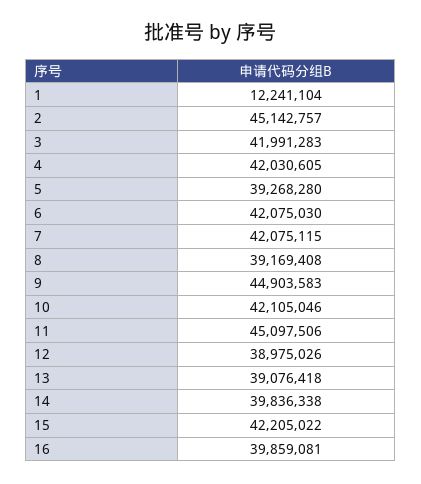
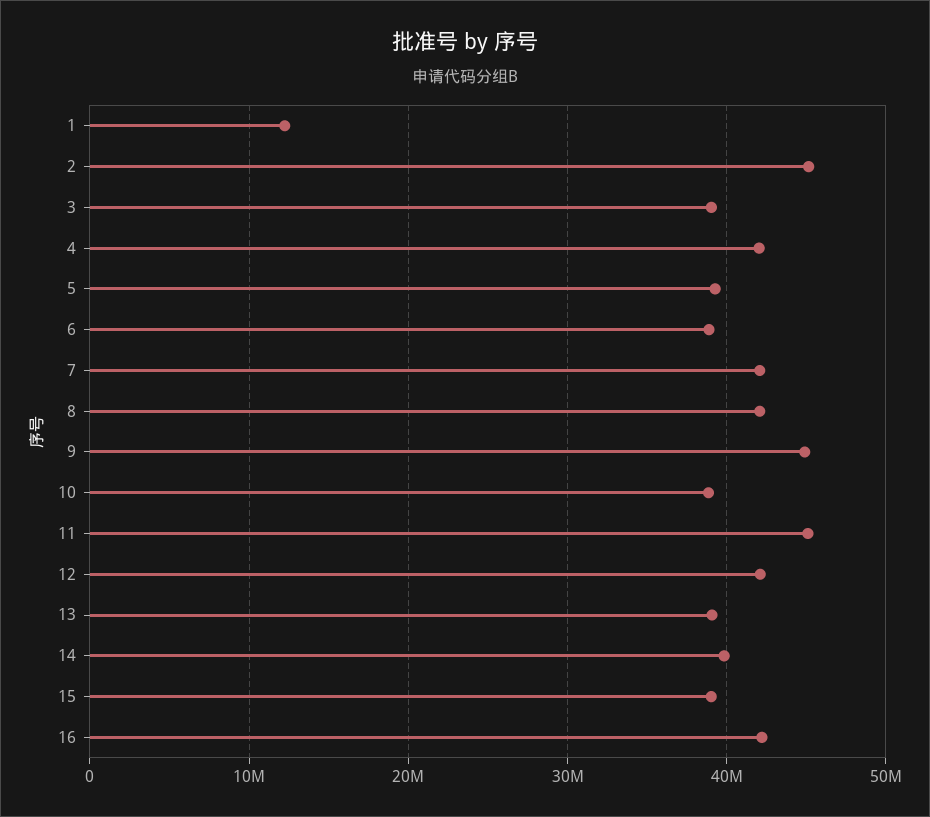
  {
    "1": 12241104,
    "2": 45142757,
-   "3": 41991283,
+   "3": 39000000,
    "4": 42030605,
    "5": 39268280,
-   "6": 42075030,
+   "6": 39000000,
    "7": 42075115,
-   "8": 39169408,
+   "8": 42000000,
    "9": 44903583,
-   "10": 42105046,
+   "10": 39000000,
    "11": 45097506,
-   "12": 38975026,
+   "12": 42000000,
    "13": 39076418,
    "14": 39836338,
-   "15": 42205022,
+   "15": 39000000,
-   "16": 39859081
+   "16": 42000000
  }

